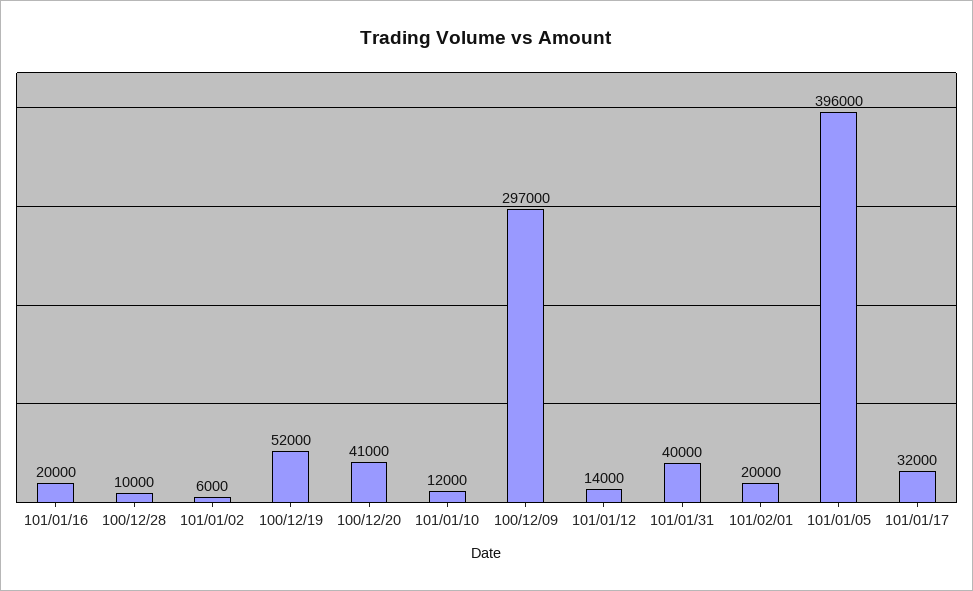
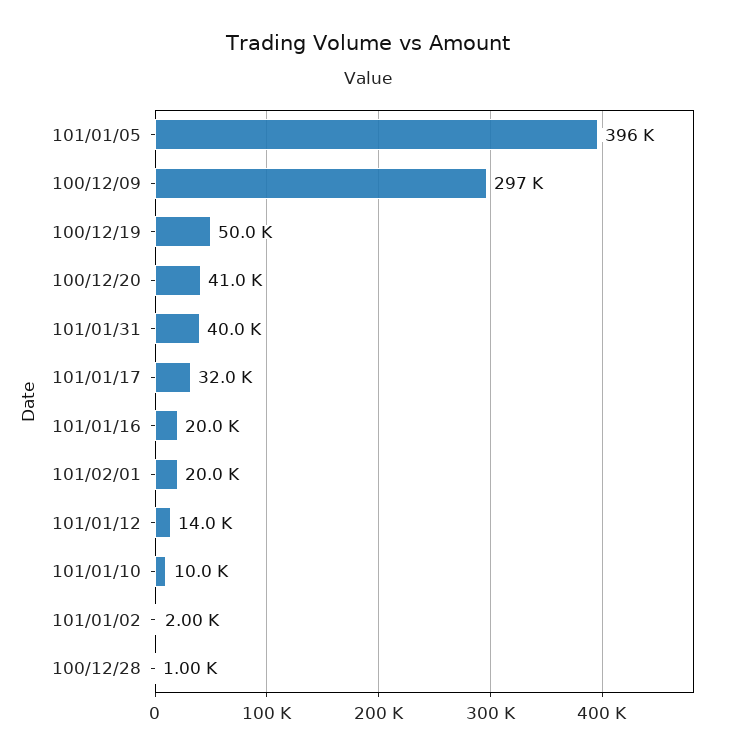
  {
    "101/01/16": 20000,
-   "100/12/28": 10000,
+   "100/12/28": 1000,
-   "101/01/02": 6000,
+   "101/01/02": 2000,
-   "100/12/19": 52000,
+   "100/12/19": 50000,
    "100/12/20": 41000,
-   "101/01/10": 12000,
+   "101/01/10": 10000,
    "100/12/09": 297000,
    "101/01/12": 14000,
    "101/01/31": 40000,
    "101/02/01": 20000,
    "101/01/05": 396000,
    "101/01/17": 32000
  }

